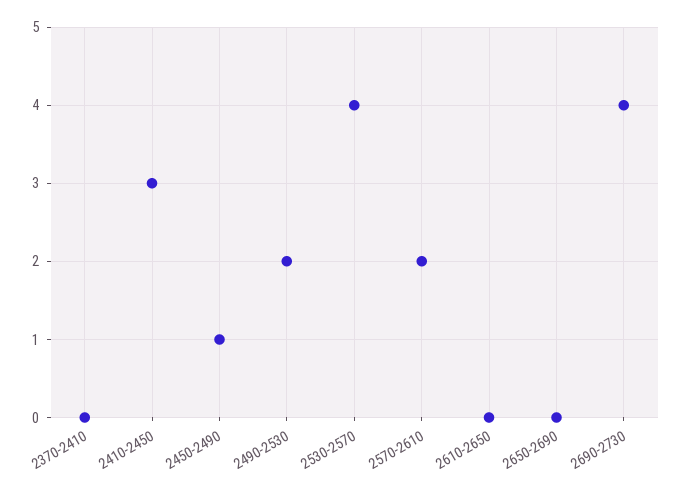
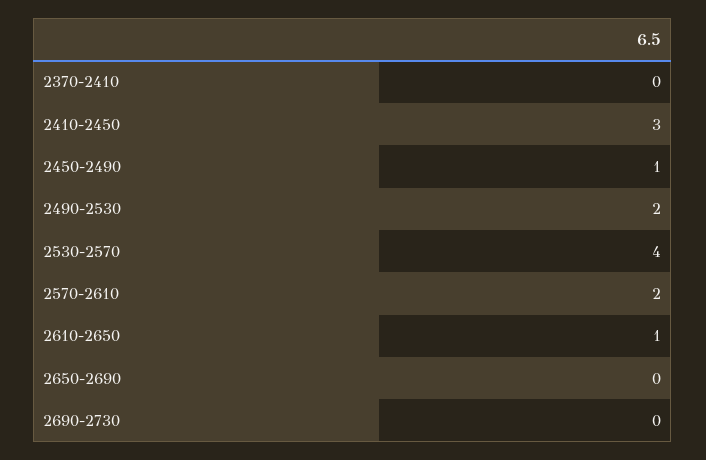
  {
    "2370-2410": 0,
    "2410-2450": 3,
    "2450-2490": 1,
    "2490-2530": 2,
    "2530-2570": 4,
    "2570-2610": 2,
-   "2610-2650": 0,
+   "2610-2650": 1,
    "2650-2690": 0,
-   "2690-2730": 4
+   "2690-2730": 0
  }

